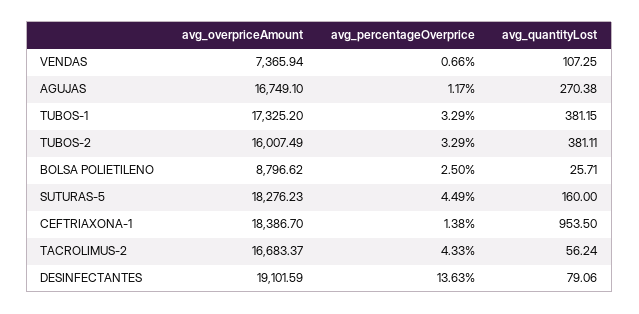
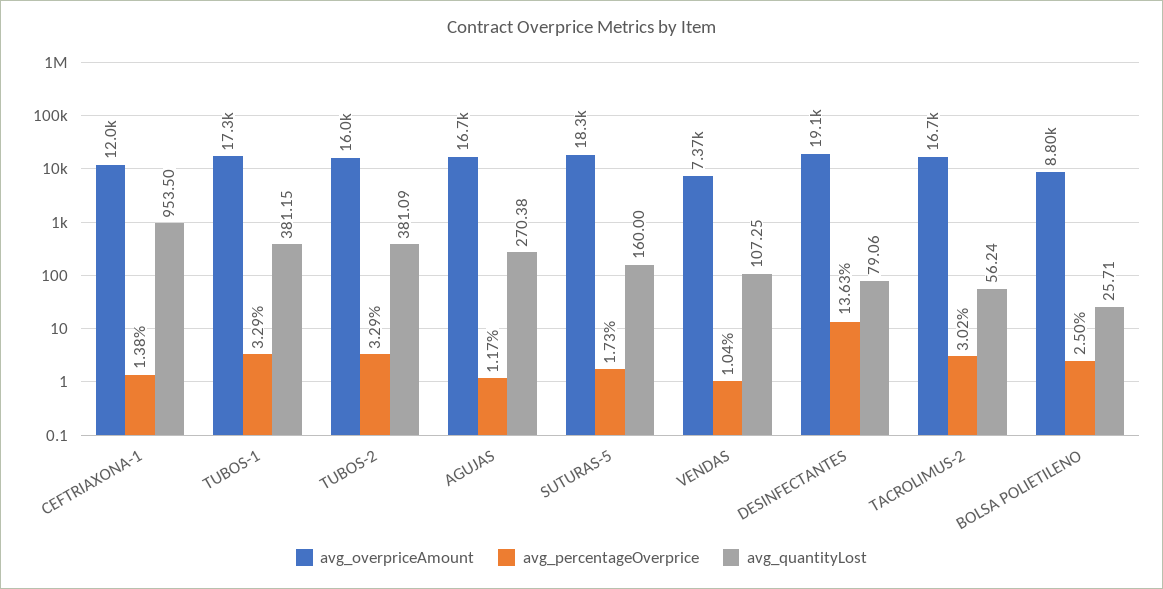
  {
    "avg_overpriceAmount": {
      "VENDAS": 7365.94,
      "AGUJAS": 16749.1,
      "TUBOS-1": 17325.2,
      "TUBOS-2": 16007.49,
      "BOLSA POLIETILENO": 8796.62,
      "SUTURAS-5": 18276.23,
-     "CEFTRIAXONA-1": 18386.7,
+     "CEFTRIAXONA-1": 12000,
      "TACROLIMUS-2": 16683.37,
      "DESINFECTANTES": 19101.59
    },
    "avg_percentageOverprice": {
-     "VENDAS": 0.66,
+     "VENDAS": 1.04,
      "AGUJAS": 1.17,
      "TUBOS-1": 3.29,
      "TUBOS-2": 3.29,
      "BOLSA POLIETILENO": 2.5,
-     "SUTURAS-5": 4.49,
+     "SUTURAS-5": 1.73,
      "CEFTRIAXONA-1": 1.38,
-     "TACROLIMUS-2": 4.33,
+     "TACROLIMUS-2": 3.02,
      "DESINFECTANTES": 13.63
    },
    "avg_quantityLost": {
      "VENDAS": 107.25,
      "AGUJAS": 270.38,
      "TUBOS-1": 381.15,
-     "TUBOS-2": 381.11,
+     "TUBOS-2": 381.09,
      "BOLSA POLIETILENO": 25.71,
      "SUTURAS-5": 160,
      "CEFTRIAXONA-1": 953.5,
      "TACROLIMUS-2": 56.24,
      "DESINFECTANTES": 79.06
    }
  }

